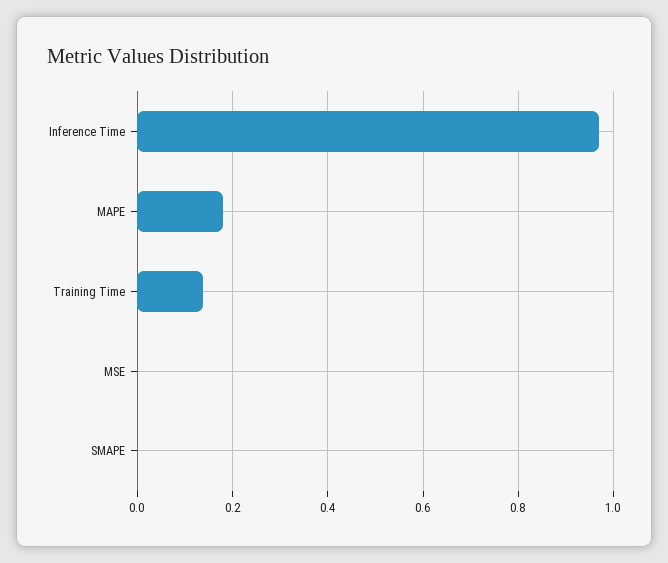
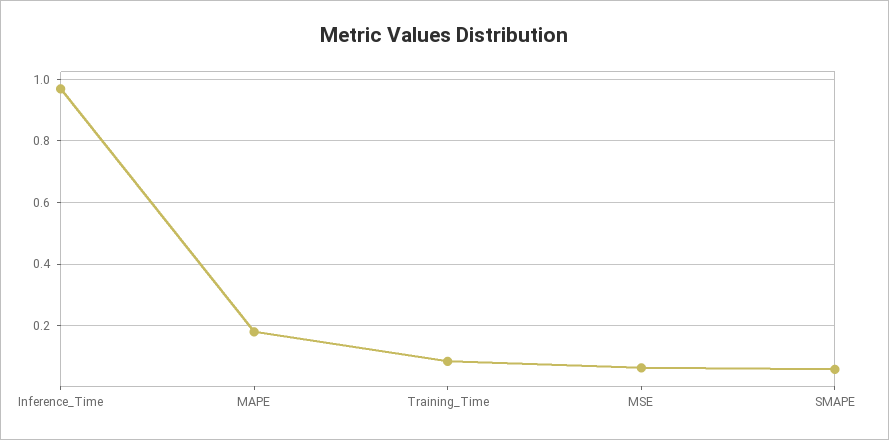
  {
    "Inference Time": 0.96,
    "MAPE": 0.18,
-   "Training Time": 0.14,
+   "Training Time": 0.08,
-   "MSE": 0,
+   "MSE": 0.06,
-   "SMAPE": 0
+   "SMAPE": 0.06
  }

